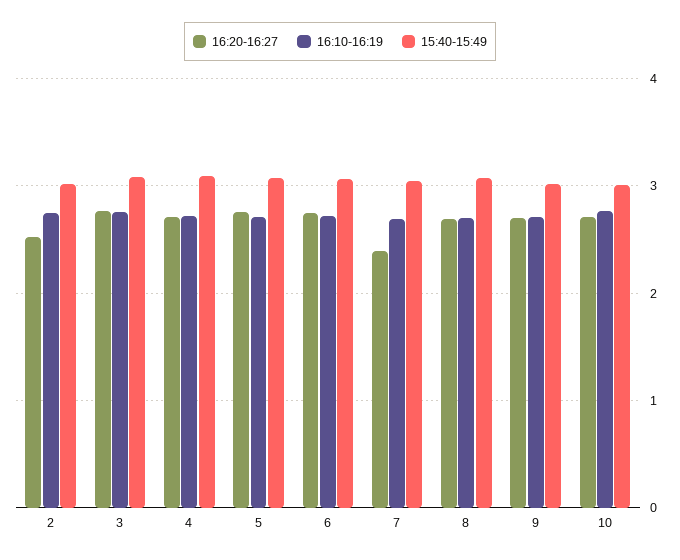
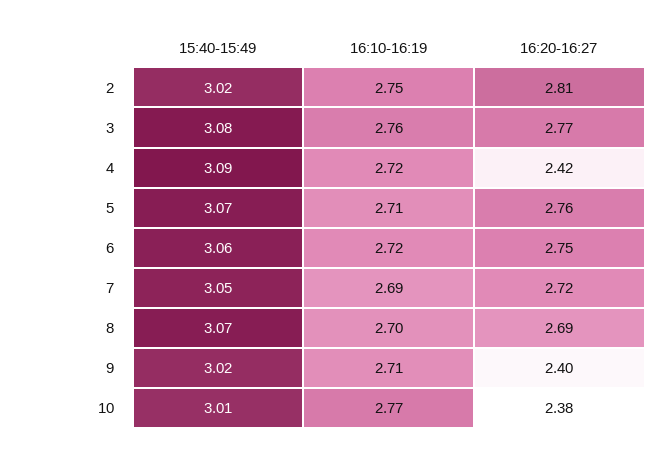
  {
    "16:20-16:27": {
-     "2": 2.5,
+     "2": 2.81,
      "3": 2.77,
-     "4": 2.7,
+     "4": 2.42,
      "5": 2.76,
      "6": 2.75,
-     "7": 2.4,
+     "7": 2.72,
      "8": 2.69,
-     "9": 2.7,
+     "9": 2.4,
-     "10": 2.7
+     "10": 2.38
    },
    "16:10-16:19": {
      "2": 2.75,
      "3": 2.76,
      "4": 2.72,
      "5": 2.71,
      "6": 2.72,
      "7": 2.69,
      "8": 2.7,
      "9": 2.71,
      "10": 2.77
    },
    "15:40-15:49": {
      "2": 3.02,
      "3": 3.08,
      "4": 3.09,
      "5": 3.07,
      "6": 3.06,
      "7": 3.05,
      "8": 3.07,
      "9": 3.02,
      "10": 3.01
    }
  }

